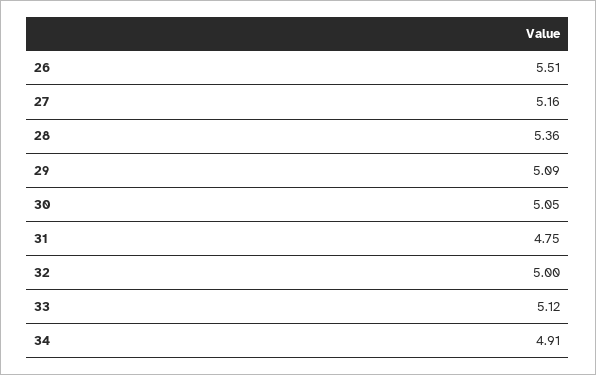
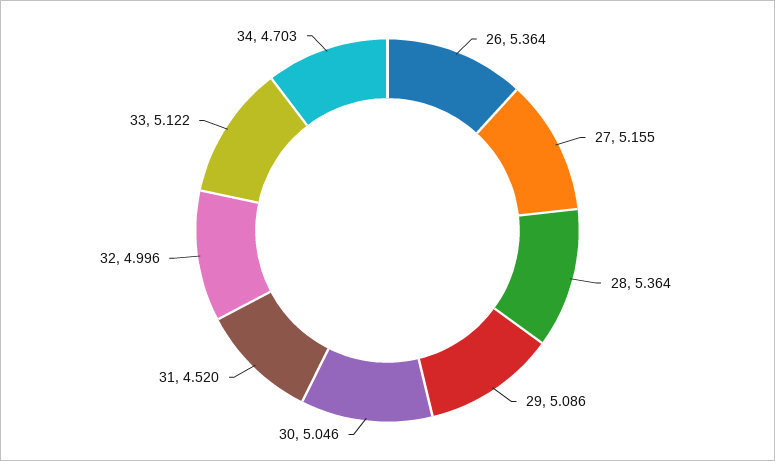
  {
-   "26": 5.51,
+   "26": 5.364,
    "27": 5.155,
    "28": 5.364,
    "29": 5.086,
    "30": 5.046,
-   "31": 4.75,
+   "31": 4.52,
    "32": 4.996,
    "33": 5.122,
-   "34": 4.91
+   "34": 4.703
  }

